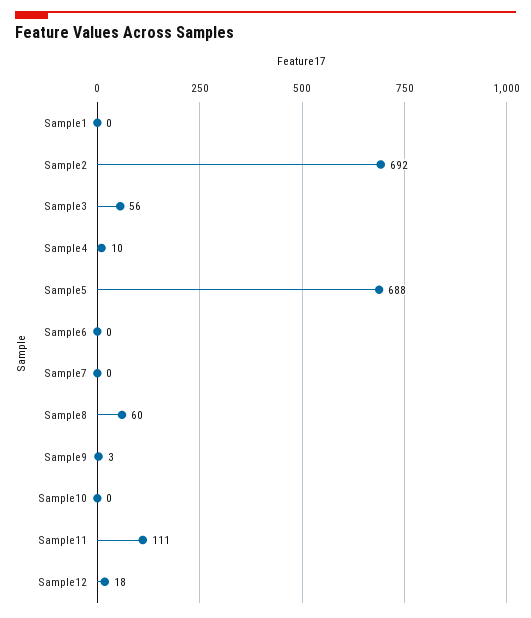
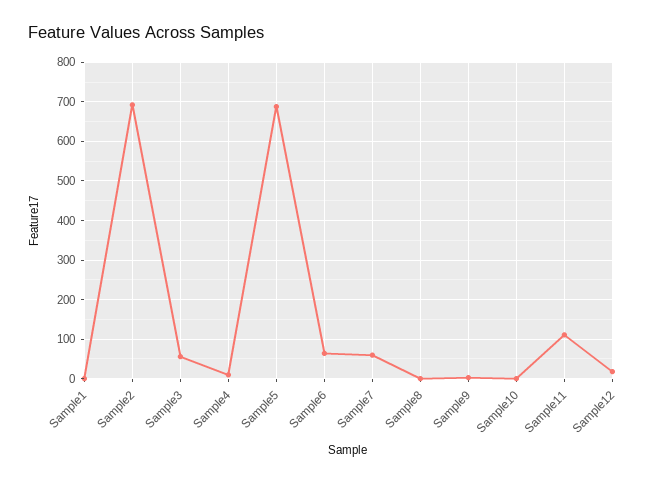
  {
    "Sample1": 0,
    "Sample2": 692,
    "Sample3": 56,
    "Sample4": 10,
    "Sample5": 688,
-   "Sample6": 0,
+   "Sample6": 60,
-   "Sample7": 0,
+   "Sample7": 60,
-   "Sample8": 60,
+   "Sample8": 0,
    "Sample9": 3,
    "Sample10": 0,
    "Sample11": 111,
    "Sample12": 18
  }

